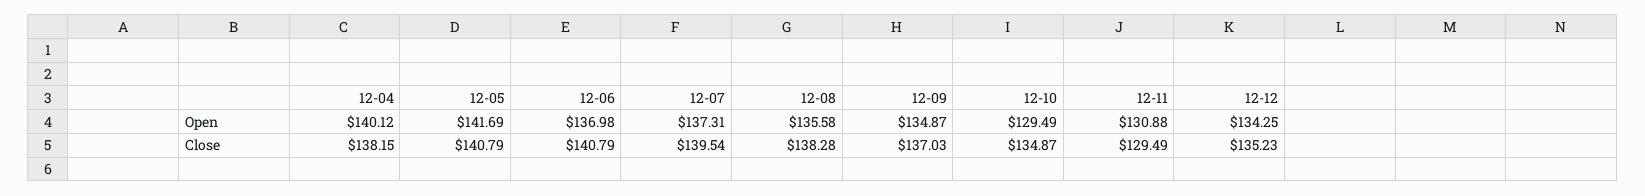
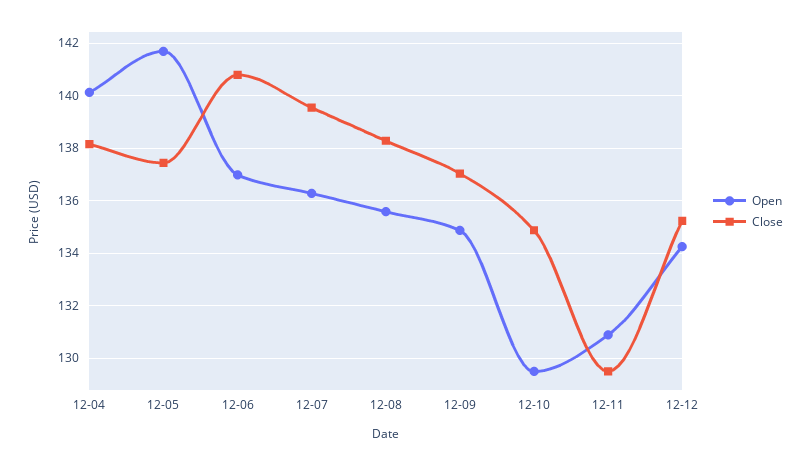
  {
    "Open": {
      "12-04": 140.12,
      "12-05": 141.69,
      "12-06": 136.98,
-     "12-07": 137.31,
+     "12-07": 136.25,
      "12-08": 135.58,
      "12-09": 134.87,
      "12-10": 129.49,
      "12-11": 130.88,
      "12-12": 134.25
    },
    "Close": {
      "12-04": 138.15,
-     "12-05": 140.79,
+     "12-05": 137.5,
      "12-06": 140.79,
      "12-07": 139.54,
      "12-08": 138.28,
      "12-09": 137.03,
      "12-10": 134.87,
      "12-11": 129.49,
      "12-12": 135.23
    }
  }

